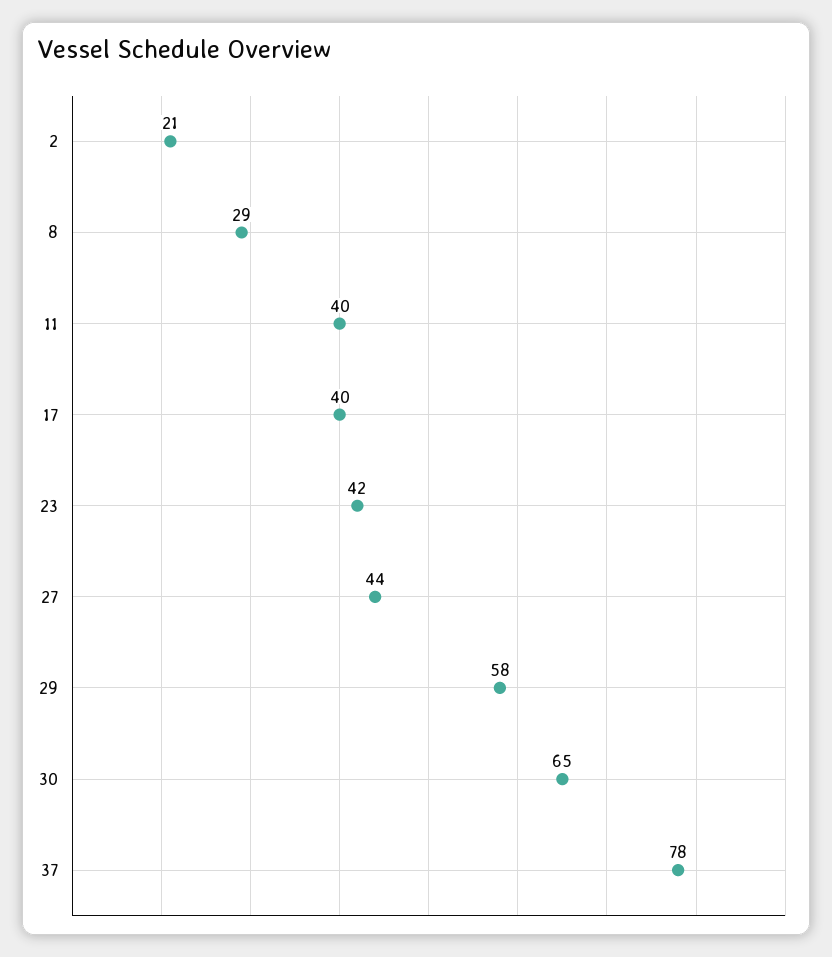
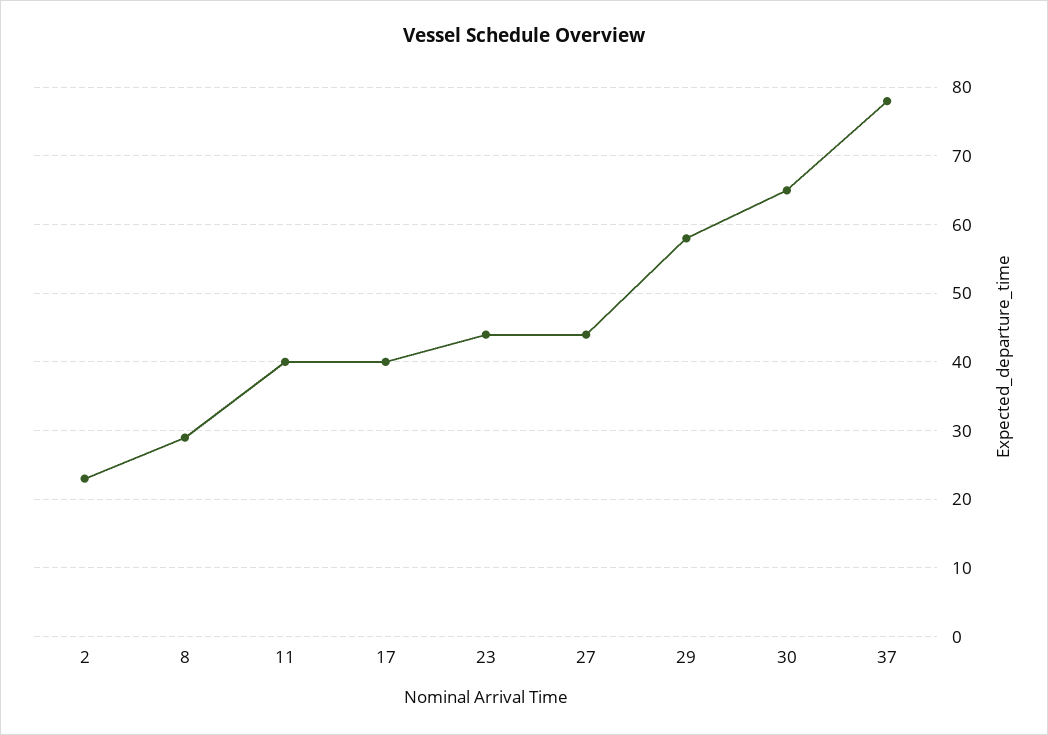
  {
-   "2": 21,
+   "2": 23,
    "8": 29,
    "11": 40,
    "17": 40,
-   "23": 42,
+   "23": 44,
    "27": 44,
    "29": 58,
    "30": 65,
    "37": 78
  }

